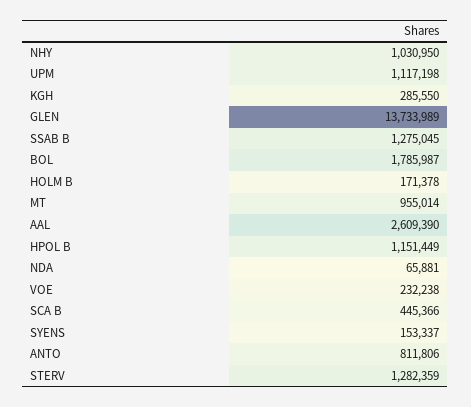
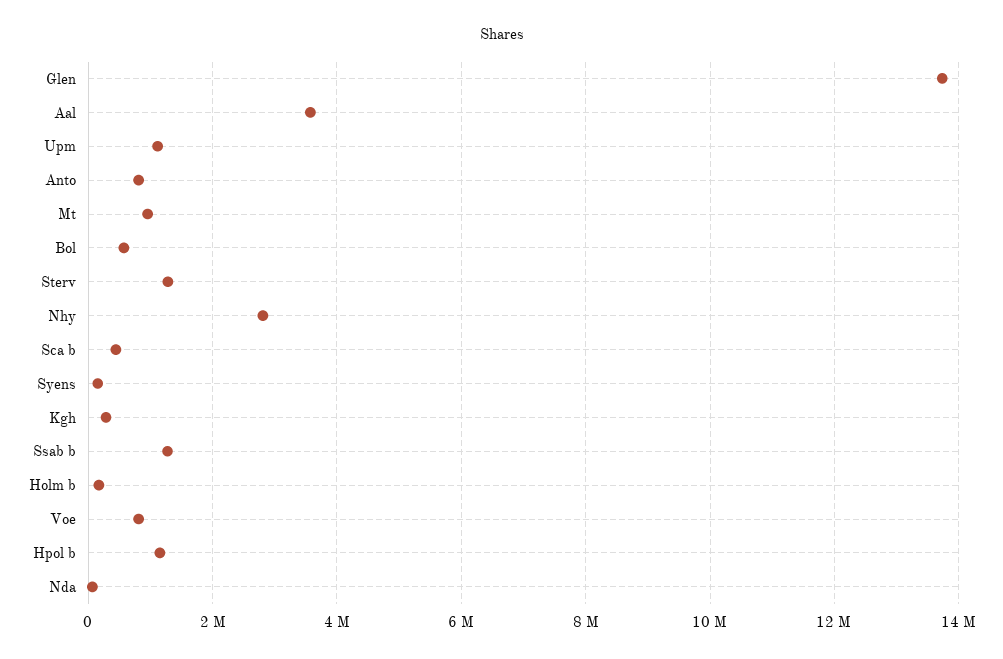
  {
-   "NHY": 1030950,
+   "NHY": 2800000,
    "UPM": 1117198,
    "KGH": 285550,
    "GLEN": 13733989,
    "SSAB B": 1275045,
-   "BOL": 1785987,
+   "BOL": 600000,
    "HOLM B": 171378,
    "MT": 955014,
-   "AAL": 2609390,
+   "AAL": 3600000,
    "HPOL B": 1151449,
    "NDA": 65881,
-   "VOE": 232238,
+   "VOE": 800000,
    "SCA B": 445366,
    "SYENS": 153337,
    "ANTO": 811806,
    "STERV": 1282359
  }

